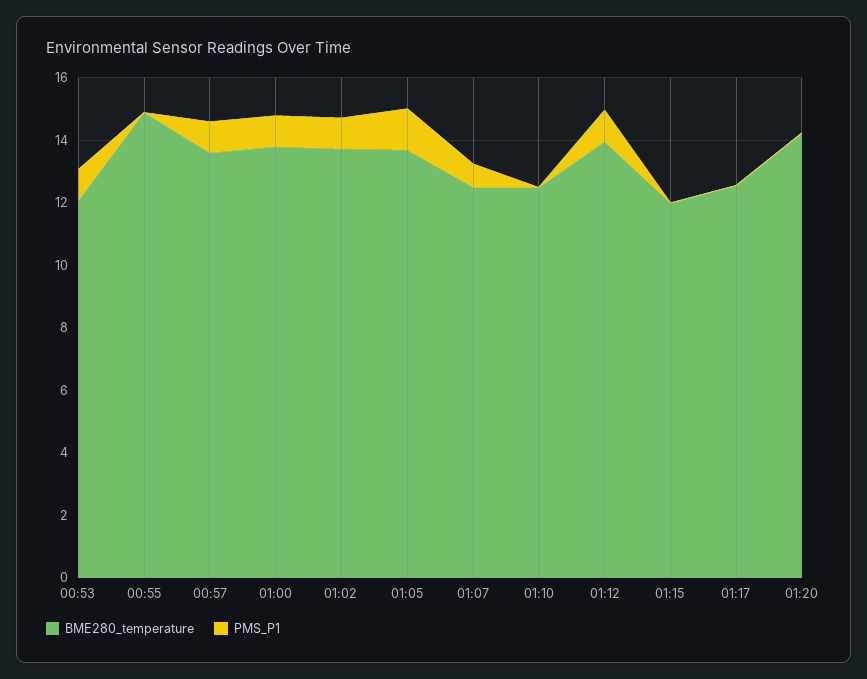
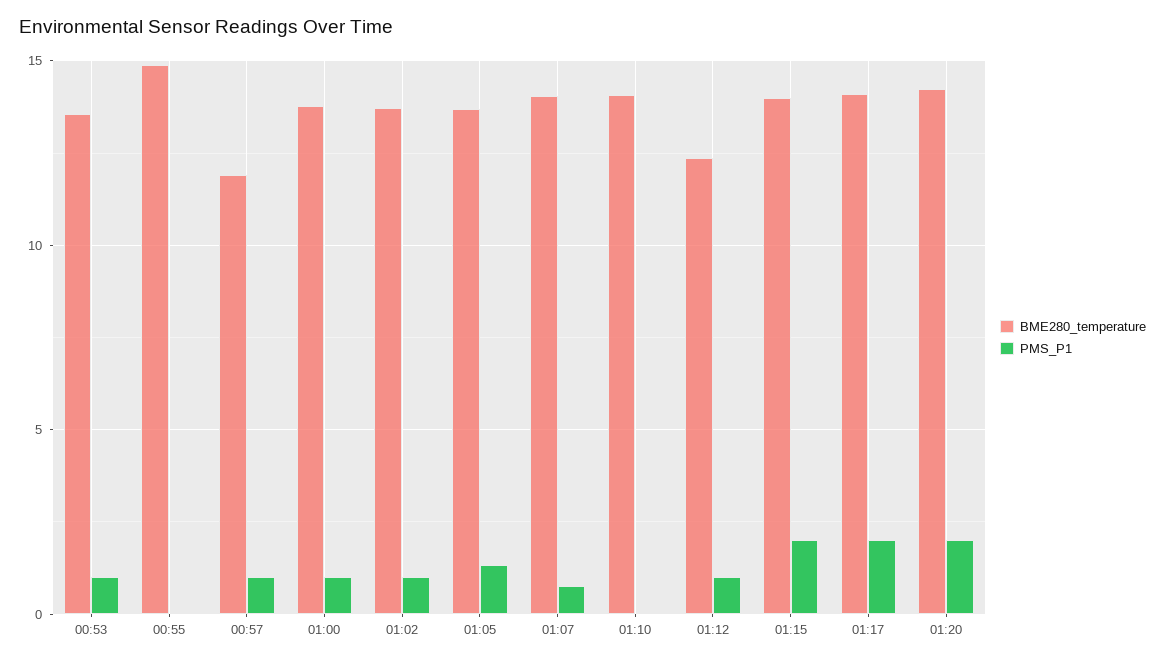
  {
    "BME280_temperature": {
-     "00:53": 12,
+     "00:53": 13.5,
      "00:55": 15,
-     "00:57": 13.5,
+     "00:57": 12,
      "01:00": 14,
      "01:02": 13.5,
      "01:05": 13.5,
-     "01:07": 12.5,
+     "01:07": 14,
-     "01:10": 12.5,
+     "01:10": 14,
-     "01:12": 14,
+     "01:12": 12.5,
-     "01:15": 12,
+     "01:15": 14,
-     "01:17": 12.5,
+     "01:17": 14,
      "01:20": 14
    },
    "PMS_P1": {
      "00:53": 1,
      "00:55": 0,
      "00:57": 1,
      "01:00": 1,
      "01:02": 1,
      "01:05": 1.5,
      "01:07": 1,
      "01:10": 0,
      "01:12": 1,
-     "01:15": 0,
+     "01:15": 2,
-     "01:17": 0,
+     "01:17": 2,
-     "01:20": 0
+     "01:20": 2
    }
  }

